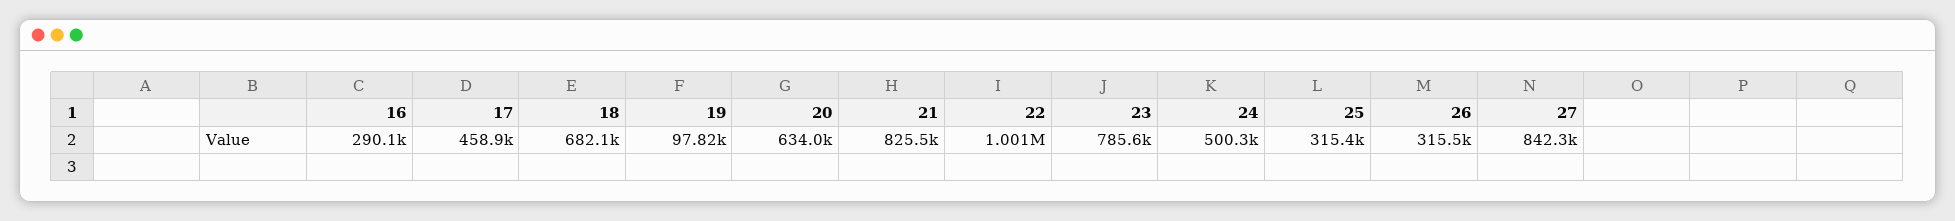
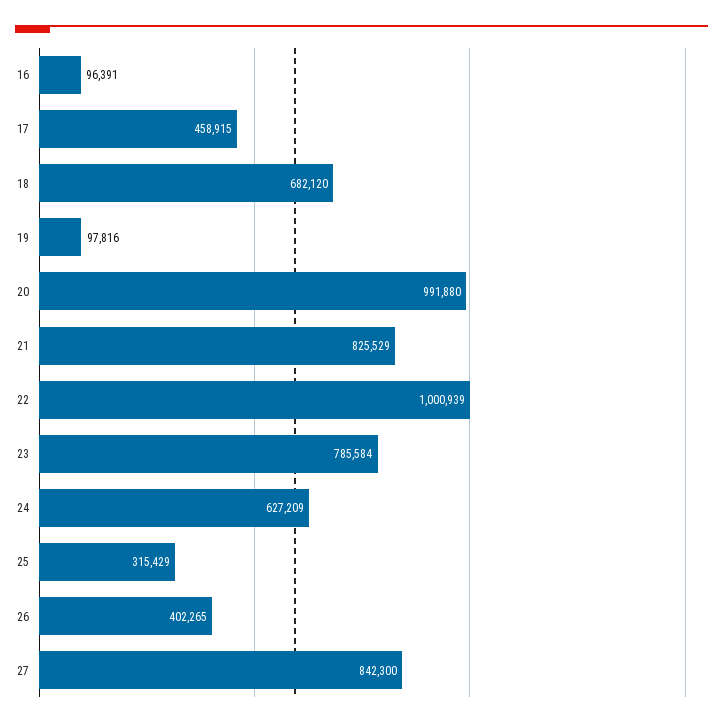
  {
-   "16": 290100,
+   "16": 96391,
    "17": 458915,
    "18": 682120,
    "19": 97816,
-   "20": 634000,
+   "20": 991880,
    "21": 825529,
    "22": 1000939,
    "23": 785584,
-   "24": 500300,
+   "24": 627209,
    "25": 315429,
-   "26": 315500,
+   "26": 402265,
    "27": 842300
  }

